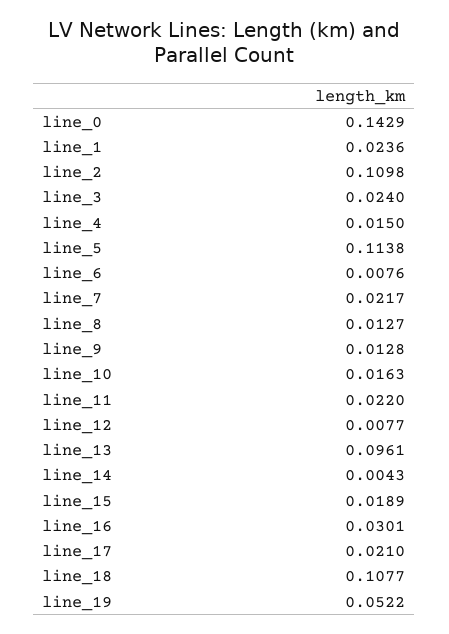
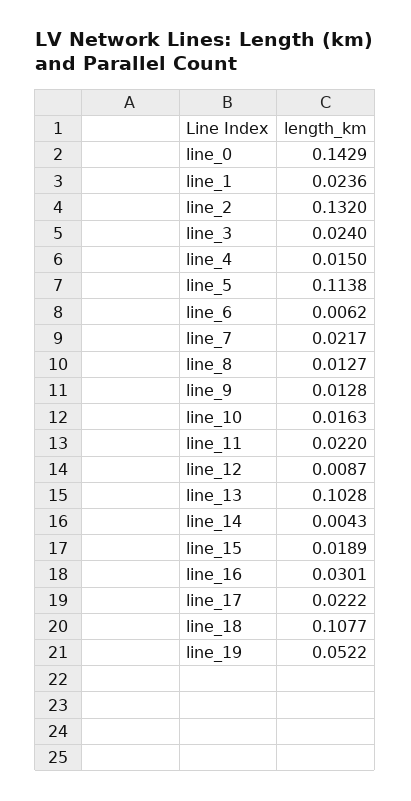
  {
    "line_0": 0.1429,
    "line_1": 0.0236,
-   "line_2": 0.1098,
+   "line_2": 0.132,
    "line_3": 0.024,
    "line_4": 0.015,
    "line_5": 0.1138,
-   "line_6": 0.0076,
+   "line_6": 0.0062,
    "line_7": 0.0217,
    "line_8": 0.0127,
    "line_9": 0.0128,
    "line_10": 0.0163,
    "line_11": 0.022,
-   "line_12": 0.0077,
+   "line_12": 0.0087,
-   "line_13": 0.0961,
+   "line_13": 0.1028,
    "line_14": 0.0043,
    "line_15": 0.0189,
    "line_16": 0.0301,
-   "line_17": 0.021,
+   "line_17": 0.0222,
    "line_18": 0.1077,
    "line_19": 0.0522
  }

